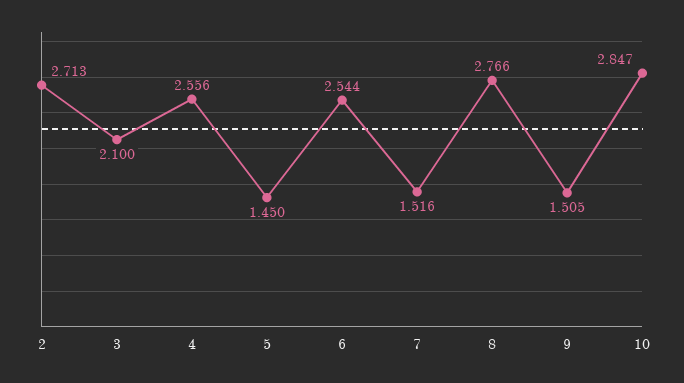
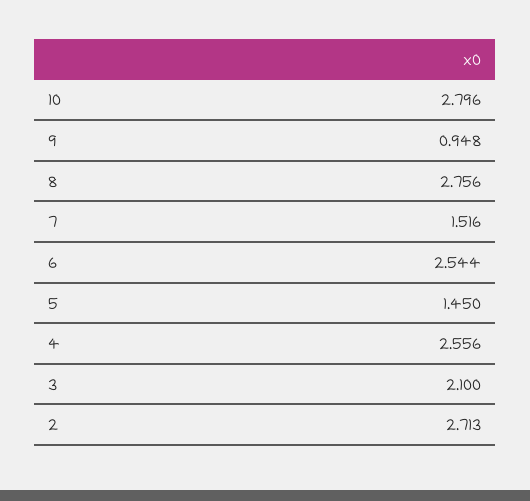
  {
    "2": 2.713,
    "3": 2.1,
    "4": 2.556,
    "5": 1.45,
    "6": 2.544,
    "7": 1.516,
-   "8": 2.766,
+   "8": 2.756,
-   "9": 1.505,
+   "9": 0.948,
-   "10": 2.847
+   "10": 2.796
  }

